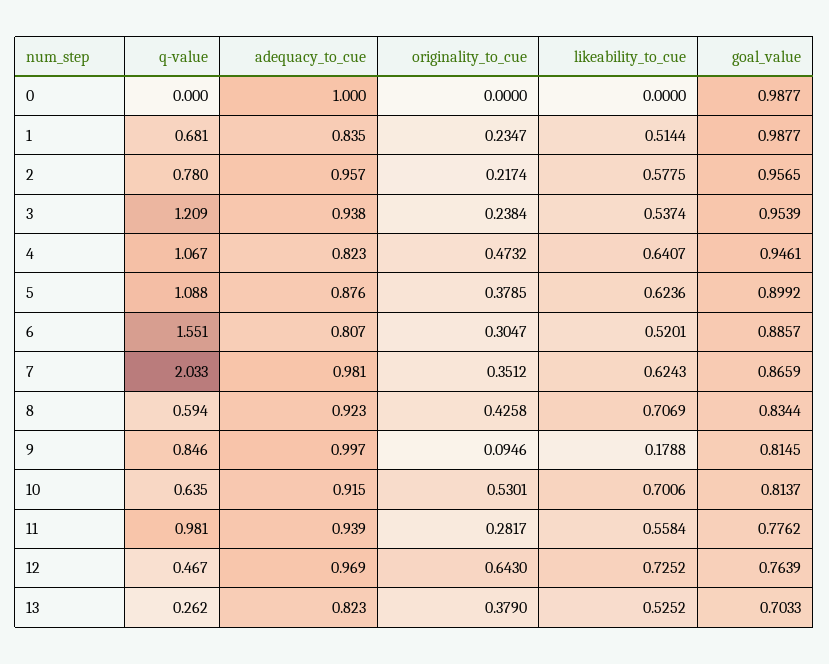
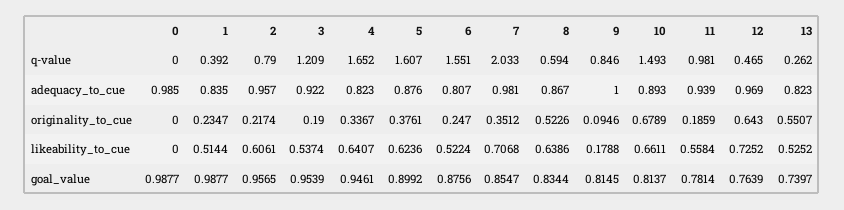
  {
    "q-value": {
      "0": 0,
-     "1": 0.681,
+     "1": 0.392,
-     "2": 0.78,
+     "2": 0.79,
      "3": 1.209,
-     "4": 1.067,
+     "4": 1.652,
-     "5": 1.088,
+     "5": 1.607,
      "6": 1.551,
      "7": 2.033,
      "8": 0.594,
      "9": 0.846,
-     "10": 0.635,
+     "10": 1.493,
      "11": 0.981,
-     "12": 0.467,
+     "12": 0.465,
      "13": 0.262
    },
    "adequacy_to_cue": {
-     "0": 1,
+     "0": 0.985,
      "1": 0.835,
      "2": 0.957,
-     "3": 0.938,
+     "3": 0.922,
      "4": 0.823,
      "5": 0.876,
      "6": 0.807,
      "7": 0.981,
-     "8": 0.923,
+     "8": 0.867,
-     "9": 0.997,
+     "9": 1,
-     "10": 0.915,
+     "10": 0.893,
      "11": 0.939,
      "12": 0.969,
      "13": 0.823
    },
    "originality_to_cue": {
      "0": 0,
      "1": 0.2347,
      "2": 0.2174,
-     "3": 0.2384,
+     "3": 0.19,
-     "4": 0.4732,
+     "4": 0.3367,
-     "5": 0.3785,
+     "5": 0.3761,
-     "6": 0.3047,
+     "6": 0.247,
      "7": 0.3512,
-     "8": 0.4258,
+     "8": 0.5226,
      "9": 0.0946,
-     "10": 0.5301,
+     "10": 0.6789,
-     "11": 0.2817,
+     "11": 0.1859,
      "12": 0.643,
-     "13": 0.379
+     "13": 0.5507
    },
    "likeability_to_cue": {
      "0": 0,
      "1": 0.5144,
-     "2": 0.5775,
+     "2": 0.6061,
      "3": 0.5374,
      "4": 0.6407,
      "5": 0.6236,
-     "6": 0.5201,
+     "6": 0.5224,
-     "7": 0.6243,
+     "7": 0.7068,
-     "8": 0.7069,
+     "8": 0.6386,
      "9": 0.1788,
-     "10": 0.7006,
+     "10": 0.6611,
      "11": 0.5584,
      "12": 0.7252,
      "13": 0.5252
    },
    "goal_value": {
      "0": 0.9877,
      "1": 0.9877,
      "2": 0.9565,
      "3": 0.9539,
      "4": 0.9461,
      "5": 0.8992,
-     "6": 0.8857,
+     "6": 0.8756,
-     "7": 0.8659,
+     "7": 0.8547,
      "8": 0.8344,
      "9": 0.8145,
      "10": 0.8137,
-     "11": 0.7762,
+     "11": 0.7814,
      "12": 0.7639,
-     "13": 0.7033
+     "13": 0.7397
    }
  }

